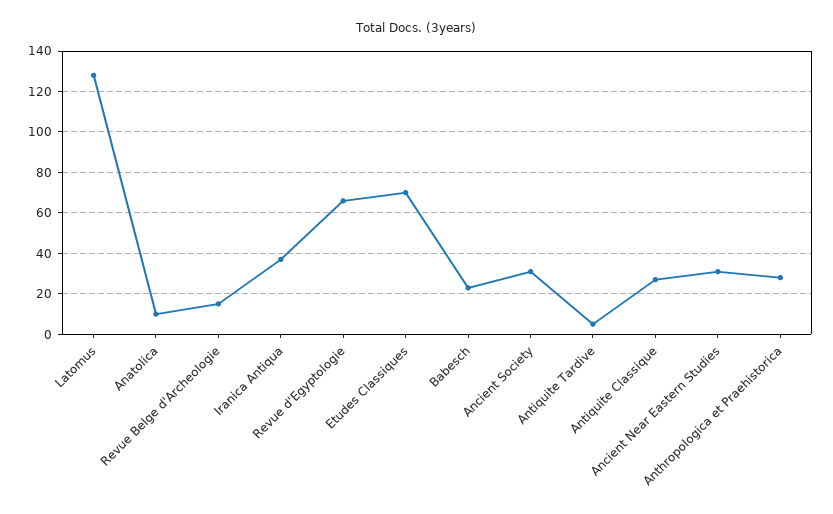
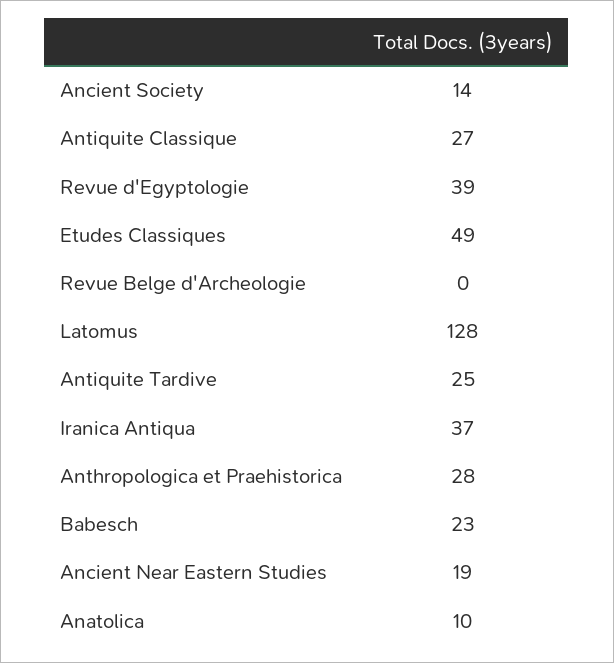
  {
    "Latomus": 128,
    "Anatolica": 10,
-   "Revue Belge d'Archeologie": 15,
+   "Revue Belge d'Archeologie": 0,
    "Iranica Antiqua": 37,
-   "Revue d'Egyptologie": 65,
+   "Revue d'Egyptologie": 39,
-   "Etudes Classiques": 70,
+   "Etudes Classiques": 49,
    "Babesch": 23,
-   "Ancient Society": 30,
+   "Ancient Society": 14,
-   "Antiquite Tardive": 5,
+   "Antiquite Tardive": 25,
    "Antiquite Classique": 27,
-   "Ancient Near Eastern Studies": 30,
+   "Ancient Near Eastern Studies": 19,
    "Anthropologica et Praehistorica": 28
  }

